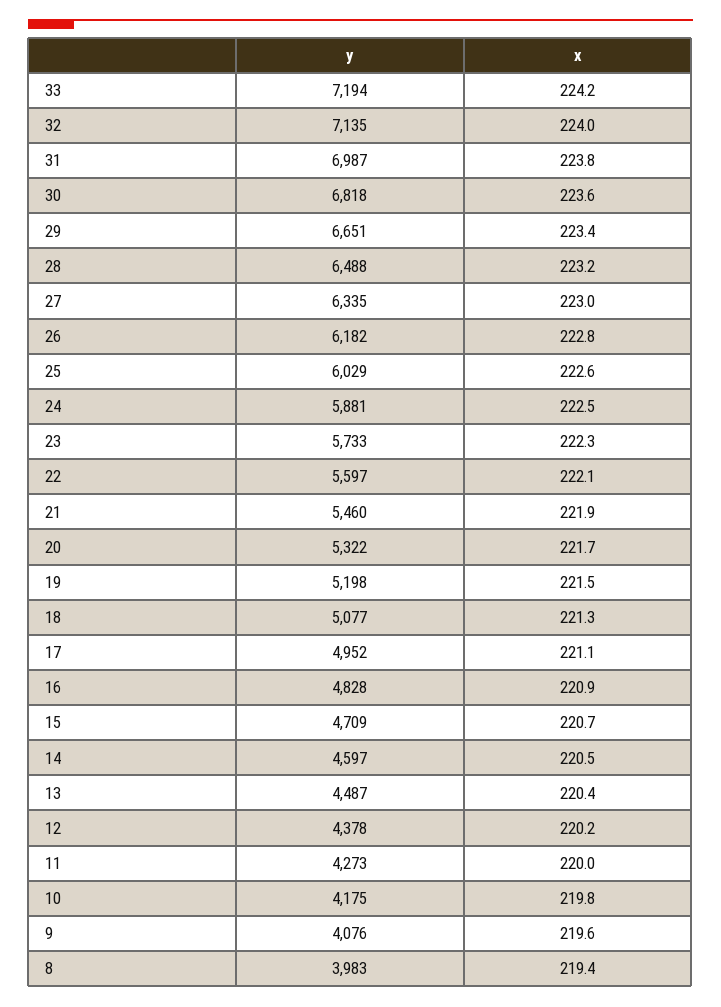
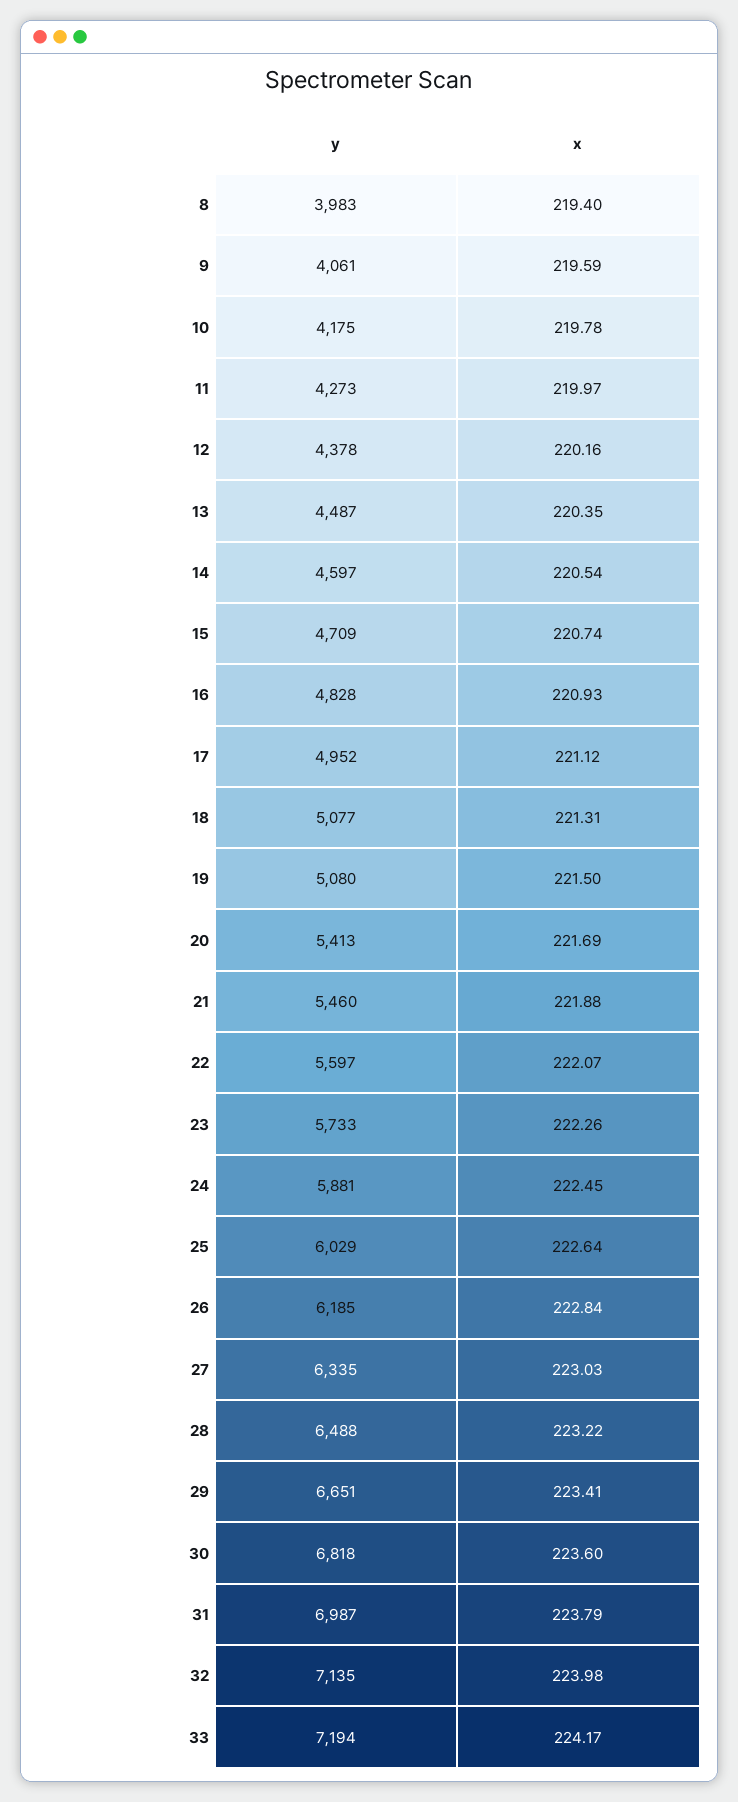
  {
    "y": {
      "33": 7194,
      "32": 7135,
      "31": 6987,
      "30": 6818,
      "29": 6651,
      "28": 6488,
      "27": 6335,
-     "26": 6182,
+     "26": 6185,
      "25": 6029,
      "24": 5881,
      "23": 5733,
      "22": 5597,
      "21": 5460,
-     "20": 5322,
+     "20": 5413,
-     "19": 5198,
+     "19": 5080,
      "18": 5077,
      "17": 4952,
      "16": 4828,
      "15": 4709,
      "14": 4597,
      "13": 4487,
      "12": 4378,
      "11": 4273,
      "10": 4175,
-     "9": 4076,
+     "9": 4061,
      "8": 3983
    },
    "x": {
      "33": 224.17,
      "32": 223.98,
      "31": 223.79,
      "30": 223.6,
      "29": 223.41,
      "28": 223.22,
      "27": 223.03,
      "26": 222.84,
      "25": 222.64,
      "24": 222.45,
      "23": 222.26,
      "22": 222.07,
      "21": 221.88,
      "20": 221.69,
      "19": 221.5,
      "18": 221.31,
      "17": 221.12,
      "16": 220.93,
      "15": 220.74,
      "14": 220.54,
      "13": 220.35,
      "12": 220.16,
      "11": 219.97,
      "10": 219.78,
      "9": 219.59,
      "8": 219.4
    }
  }

